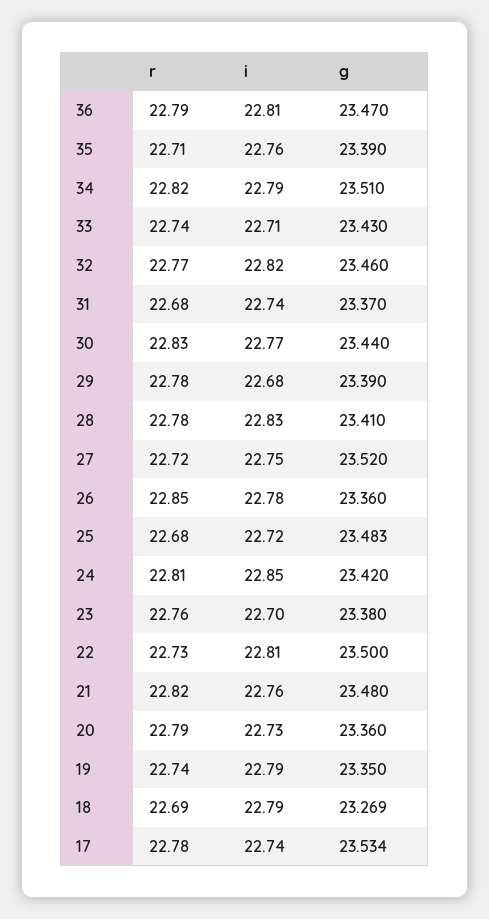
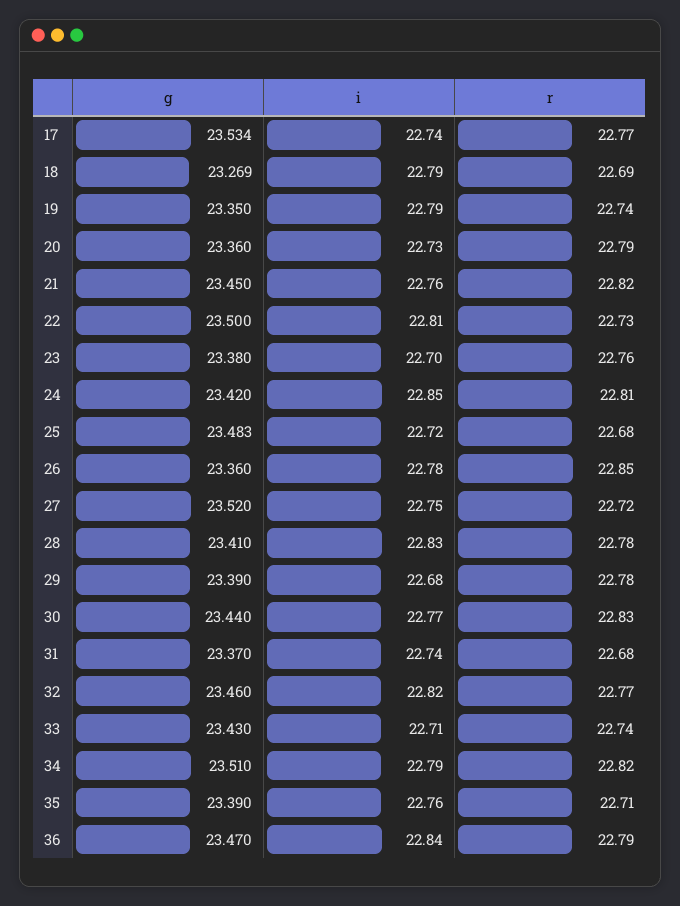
  {
    "r": {
      "36": 22.79,
      "35": 22.71,
      "34": 22.82,
      "33": 22.74,
      "32": 22.77,
      "31": 22.68,
      "30": 22.83,
      "29": 22.78,
      "28": 22.78,
      "27": 22.72,
      "26": 22.85,
      "25": 22.68,
      "24": 22.81,
      "23": 22.76,
      "22": 22.73,
      "21": 22.82,
      "20": 22.79,
      "19": 22.74,
      "18": 22.69,
-     "17": 22.78
+     "17": 22.77
    },
    "i": {
-     "36": 22.81,
+     "36": 22.84,
      "35": 22.76,
      "34": 22.79,
      "33": 22.71,
      "32": 22.82,
      "31": 22.74,
      "30": 22.77,
      "29": 22.68,
      "28": 22.83,
      "27": 22.75,
      "26": 22.78,
      "25": 22.72,
      "24": 22.85,
      "23": 22.7,
      "22": 22.81,
      "21": 22.76,
      "20": 22.73,
      "19": 22.79,
      "18": 22.79,
      "17": 22.74
    },
    "g": {
      "36": 23.47,
      "35": 23.39,
      "34": 23.51,
      "33": 23.43,
      "32": 23.46,
      "31": 23.37,
      "30": 23.44,
      "29": 23.39,
      "28": 23.41,
      "27": 23.52,
      "26": 23.36,
      "25": 23.483,
      "24": 23.42,
      "23": 23.38,
      "22": 23.5,
-     "21": 23.48,
+     "21": 23.45,
      "20": 23.36,
      "19": 23.35,
      "18": 23.269,
      "17": 23.534
    }
  }

